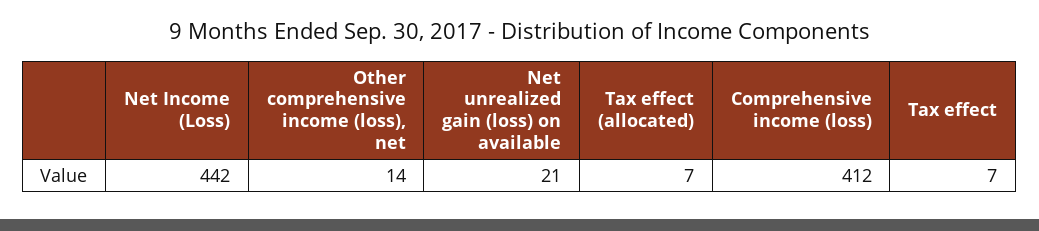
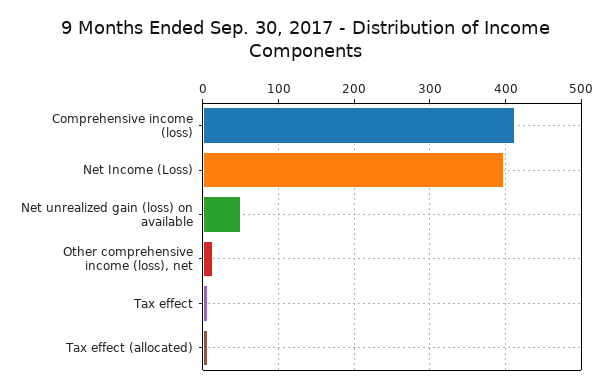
  {
-   "Net Income (Loss)": 442,
+   "Net Income (Loss)": 400,
    "Other comprehensive income (loss), net": 14,
-   "Net unrealized gain (loss) on available": 21,
+   "Net unrealized gain (loss) on available": 50,
    "Tax effect (allocated)": 7,
    "Comprehensive income (loss)": 412,
    "Tax effect": 7
  }

